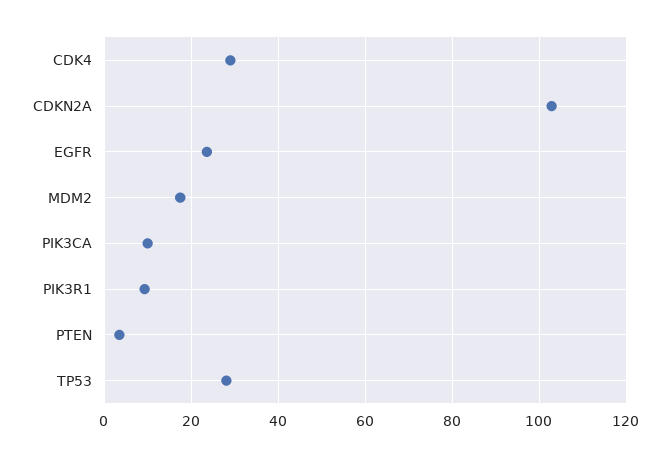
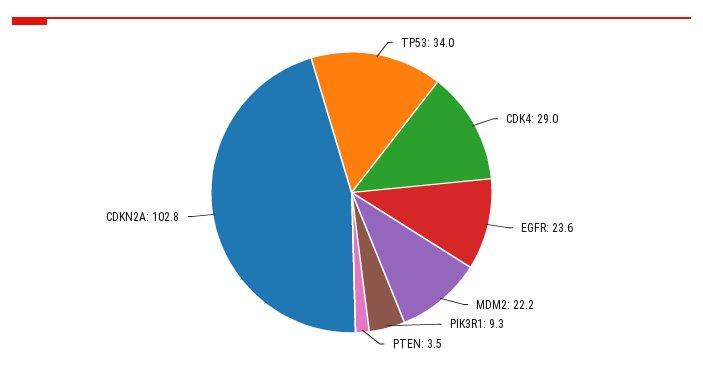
  {
    "CDK4": 29,
    "CDKN2A": 102.8,
    "EGFR": 23.6,
-   "MDM2": 18,
+   "MDM2": 22.2,
-   "PIK3CA": 10,
    "PIK3R1": 9.3,
    "PTEN": 3.5,
-   "TP53": 28
+   "TP53": 34
  }

